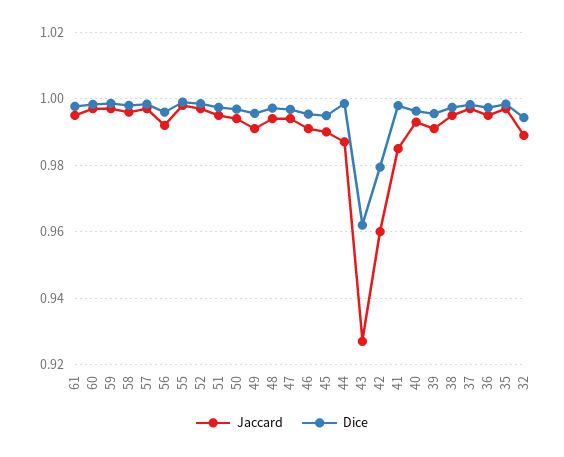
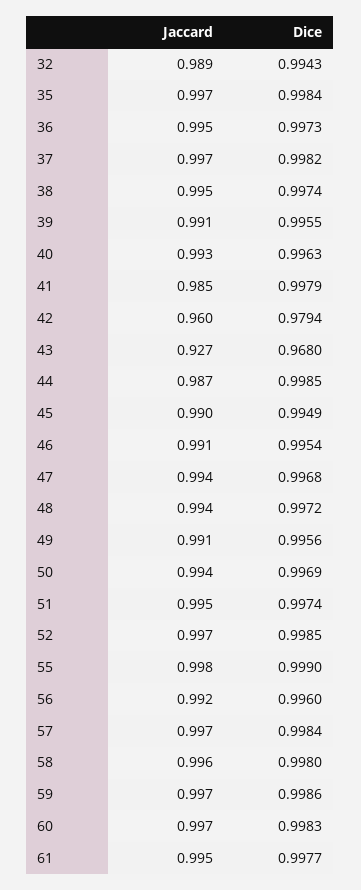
  {
    "Jaccard": {
      "61": 0.995,
      "60": 0.997,
      "59": 0.997,
      "58": 0.996,
      "57": 0.997,
      "56": 0.992,
      "55": 0.998,
      "52": 0.997,
      "51": 0.995,
      "50": 0.994,
      "49": 0.991,
      "48": 0.994,
      "47": 0.994,
      "46": 0.991,
      "45": 0.99,
      "44": 0.987,
      "43": 0.927,
      "42": 0.96,
      "41": 0.985,
      "40": 0.993,
      "39": 0.991,
      "38": 0.995,
      "37": 0.997,
      "36": 0.995,
      "35": 0.997,
      "32": 0.989
    },
    "Dice": {
      "61": 0.9977,
      "60": 0.9983,
      "59": 0.9986,
      "58": 0.998,
      "57": 0.9984,
      "56": 0.996,
      "55": 0.999,
      "52": 0.9985,
      "51": 0.9974,
      "50": 0.9969,
      "49": 0.9956,
      "48": 0.9972,
      "47": 0.9968,
      "46": 0.9954,
      "45": 0.9949,
      "44": 0.9985,
-     "43": 0.962,
+     "43": 0.968,
      "42": 0.9794,
      "41": 0.9979,
      "40": 0.9963,
      "39": 0.9955,
      "38": 0.9974,
      "37": 0.9982,
      "36": 0.9973,
      "35": 0.9984,
      "32": 0.9943
    }
  }

